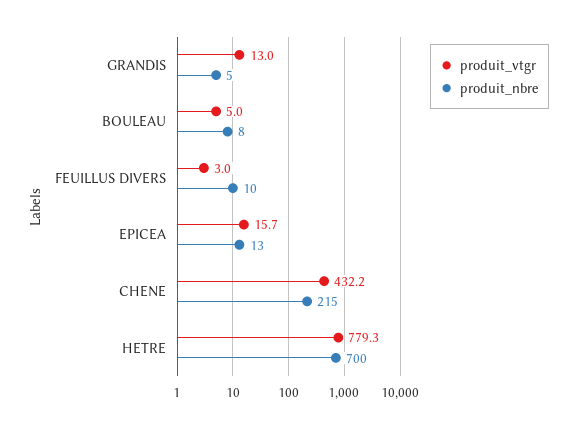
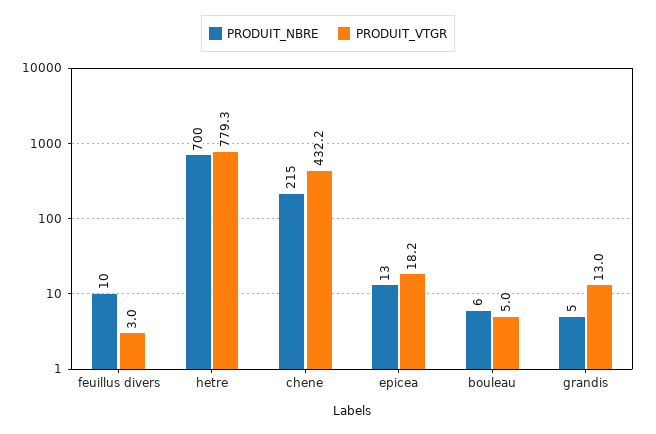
  {
    "produit_vtgr": {
      "GRANDIS": 13,
      "BOULEAU": 5,
      "FEUILLUS DIVERS": 3,
-     "EPICEA": 15.7,
+     "EPICEA": 18.2,
      "CHENE": 432.2,
      "HETRE": 779.3
    },
    "produit_nbre": {
      "GRANDIS": 5,
-     "BOULEAU": 8,
+     "BOULEAU": 6,
      "FEUILLUS DIVERS": 10,
      "EPICEA": 13,
      "CHENE": 215,
      "HETRE": 700
    }
  }

